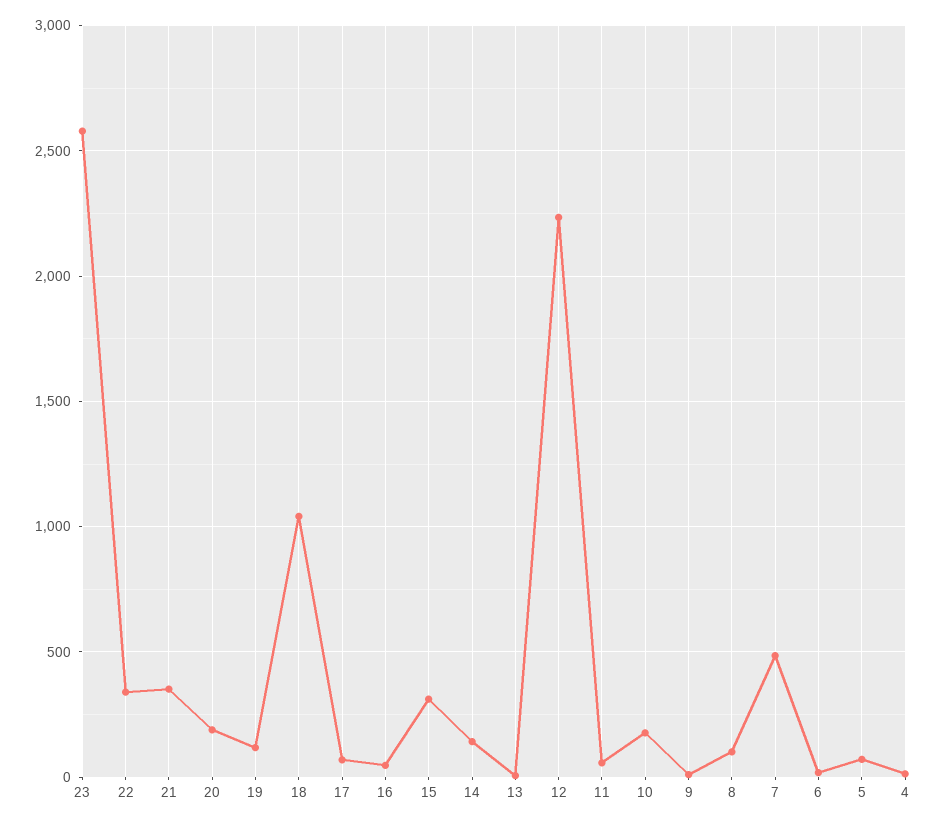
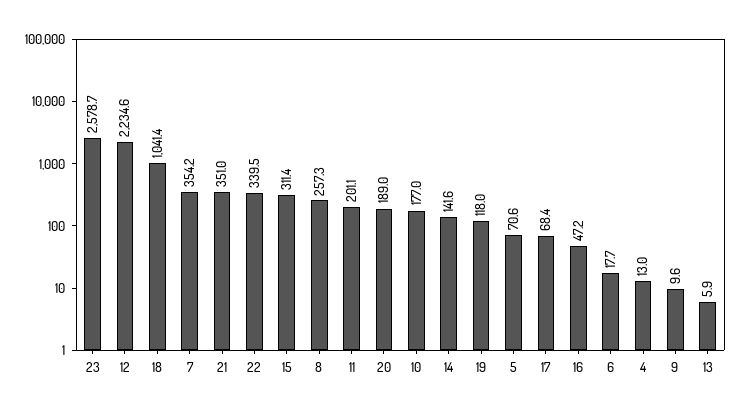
  {
    "23": 2578.7,
    "22": 339.5,
    "21": 351,
    "20": 189,
    "19": 118,
    "18": 1041.4,
    "17": 68.4,
    "16": 47.2,
    "15": 311.4,
    "14": 141.6,
    "13": 5.9,
    "12": 2234.6,
-   "11": 50,
+   "11": 201.1,
    "10": 177,
    "9": 9.6,
-   "8": 100,
+   "8": 257.3,
-   "7": 500,
+   "7": 354.2,
    "6": 17.7,
    "5": 70.6,
    "4": 13
  }

